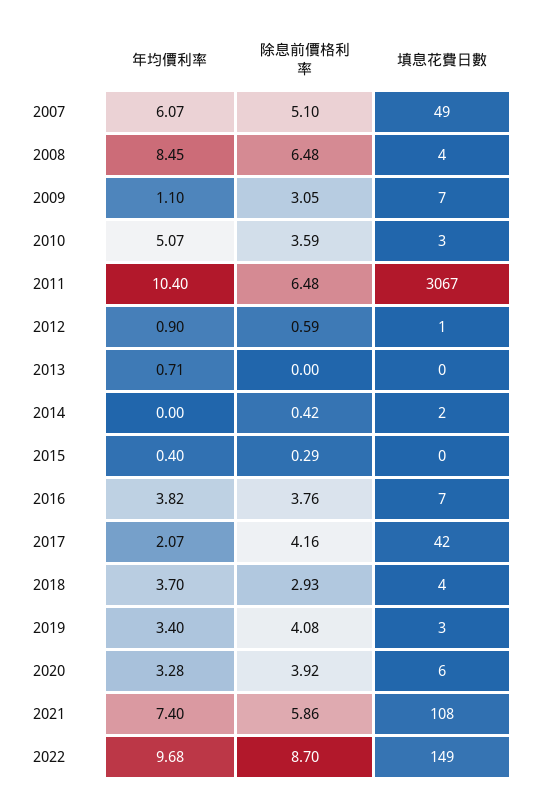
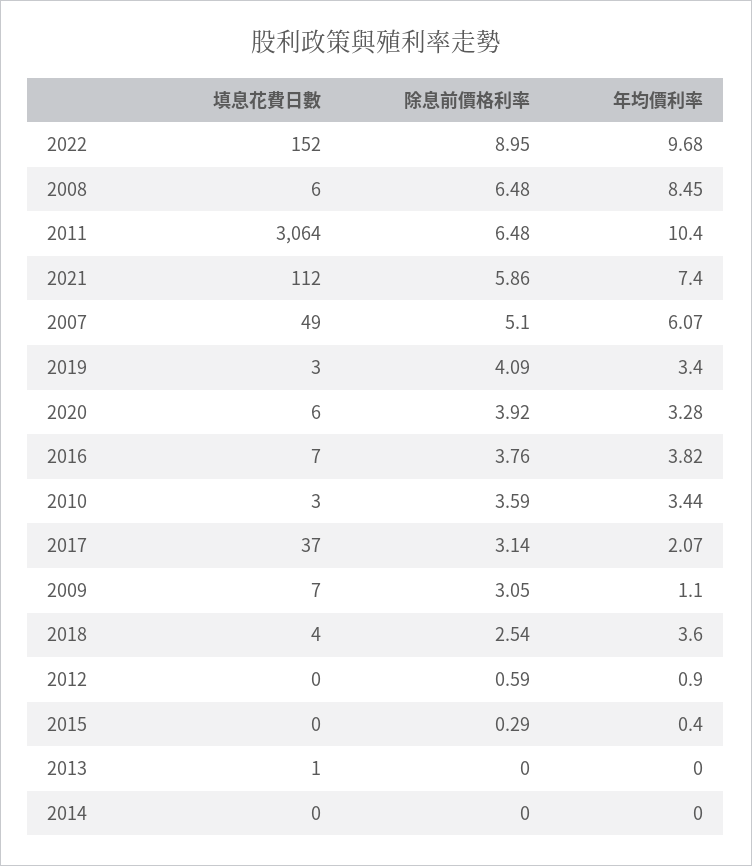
  {
    "年均價利率": {
      "2007": 6.07,
      "2008": 8.45,
      "2009": 1.1,
-     "2010": 5.07,
+     "2010": 3.44,
      "2011": 10.4,
      "2012": 0.9,
-     "2013": 0.71,
+     "2013": 0,
      "2014": 0,
      "2015": 0.4,
      "2016": 3.82,
      "2017": 2.07,
-     "2018": 3.7,
+     "2018": 3.6,
      "2019": 3.4,
      "2020": 3.28,
      "2021": 7.4,
      "2022": 9.68
    },
    "除息前價格利率": {
      "2007": 5.1,
      "2008": 6.48,
      "2009": 3.05,
      "2010": 3.59,
      "2011": 6.48,
      "2012": 0.59,
      "2013": 0,
-     "2014": 0.42,
+     "2014": 0,
      "2015": 0.29,
      "2016": 3.76,
-     "2017": 4.16,
+     "2017": 3.14,
-     "2018": 2.93,
+     "2018": 2.54,
-     "2019": 4.08,
+     "2019": 4.09,
      "2020": 3.92,
      "2021": 5.86,
-     "2022": 8.7
+     "2022": 8.95
    },
    "填息花費日數": {
      "2007": 49,
-     "2008": 4,
+     "2008": 6,
      "2009": 7,
      "2010": 3,
-     "2011": 3067,
+     "2011": 3064,
-     "2012": 1,
+     "2012": 0,
-     "2013": 0,
+     "2013": 1,
-     "2014": 2,
+     "2014": 0,
      "2015": 0,
      "2016": 7,
-     "2017": 42,
+     "2017": 37,
      "2018": 4,
      "2019": 3,
      "2020": 6,
-     "2021": 108,
+     "2021": 112,
-     "2022": 149
+     "2022": 152
    }
  }

